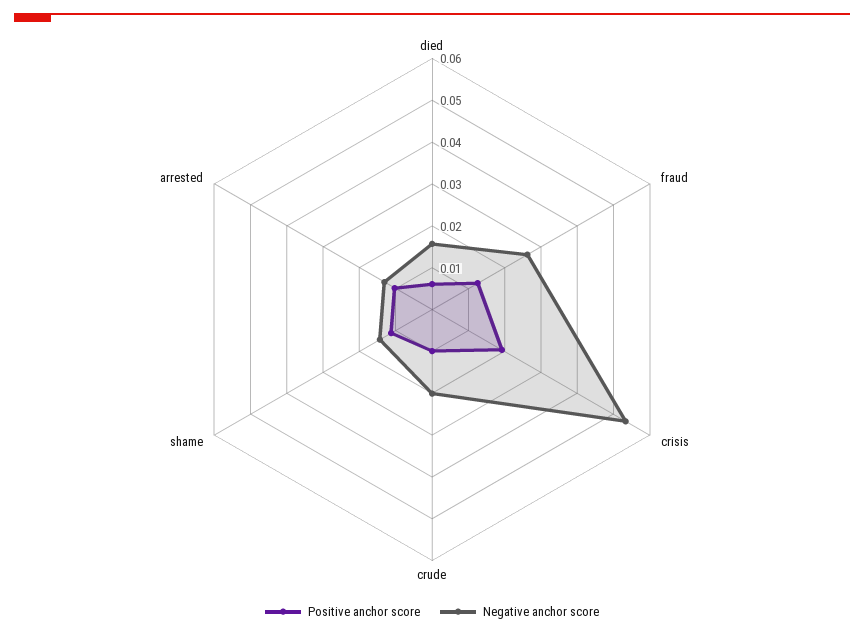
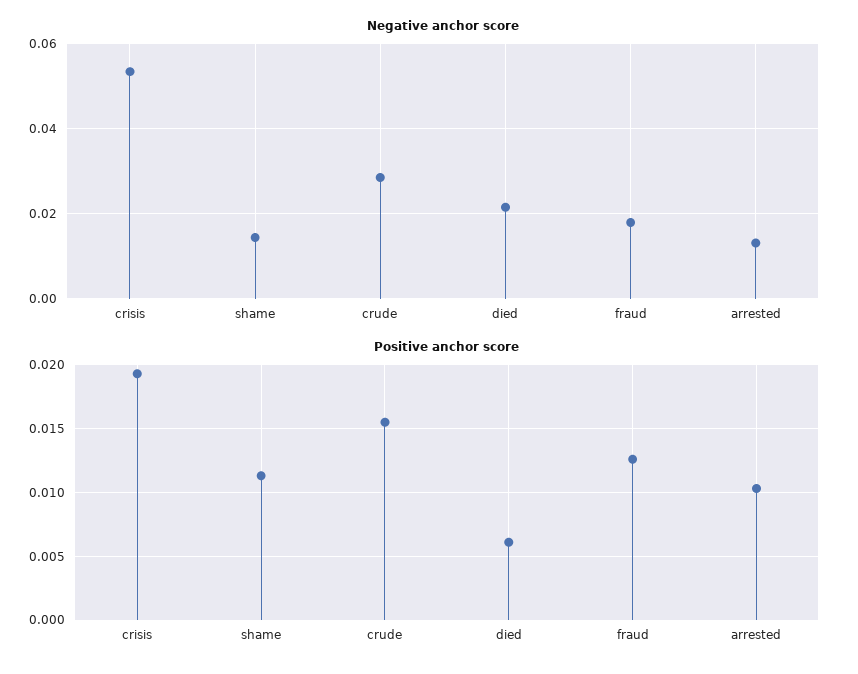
  {
    "Positive anchor score": {
      "died": 0.006,
      "fraud": 0.0125,
      "crisis": 0.0195,
-     "crude": 0.01,
+     "crude": 0.0155,
      "shame": 0.0115,
      "arrested": 0.0105
    },
    "Negative anchor score": {
-     "died": 0.016,
+     "died": 0.022,
-     "fraud": 0.026,
+     "fraud": 0.018,
      "crisis": 0.054,
-     "crude": 0.02,
+     "crude": 0.028,
      "shame": 0.014,
      "arrested": 0.014
    }
  }

